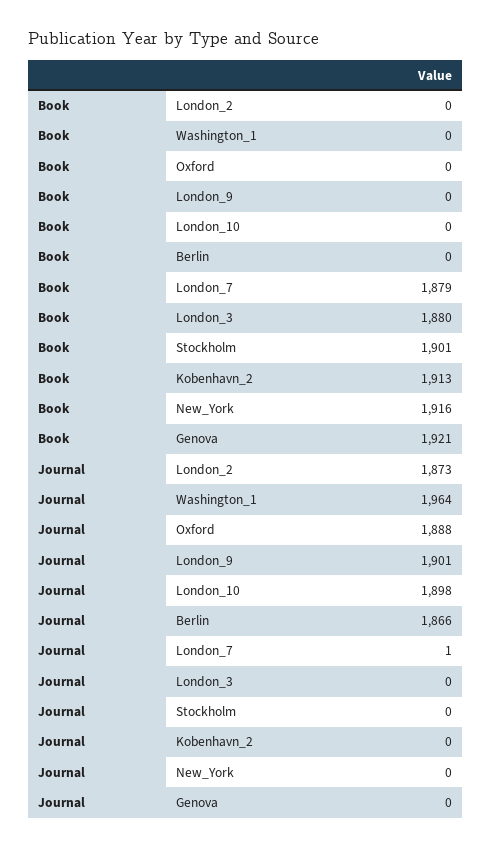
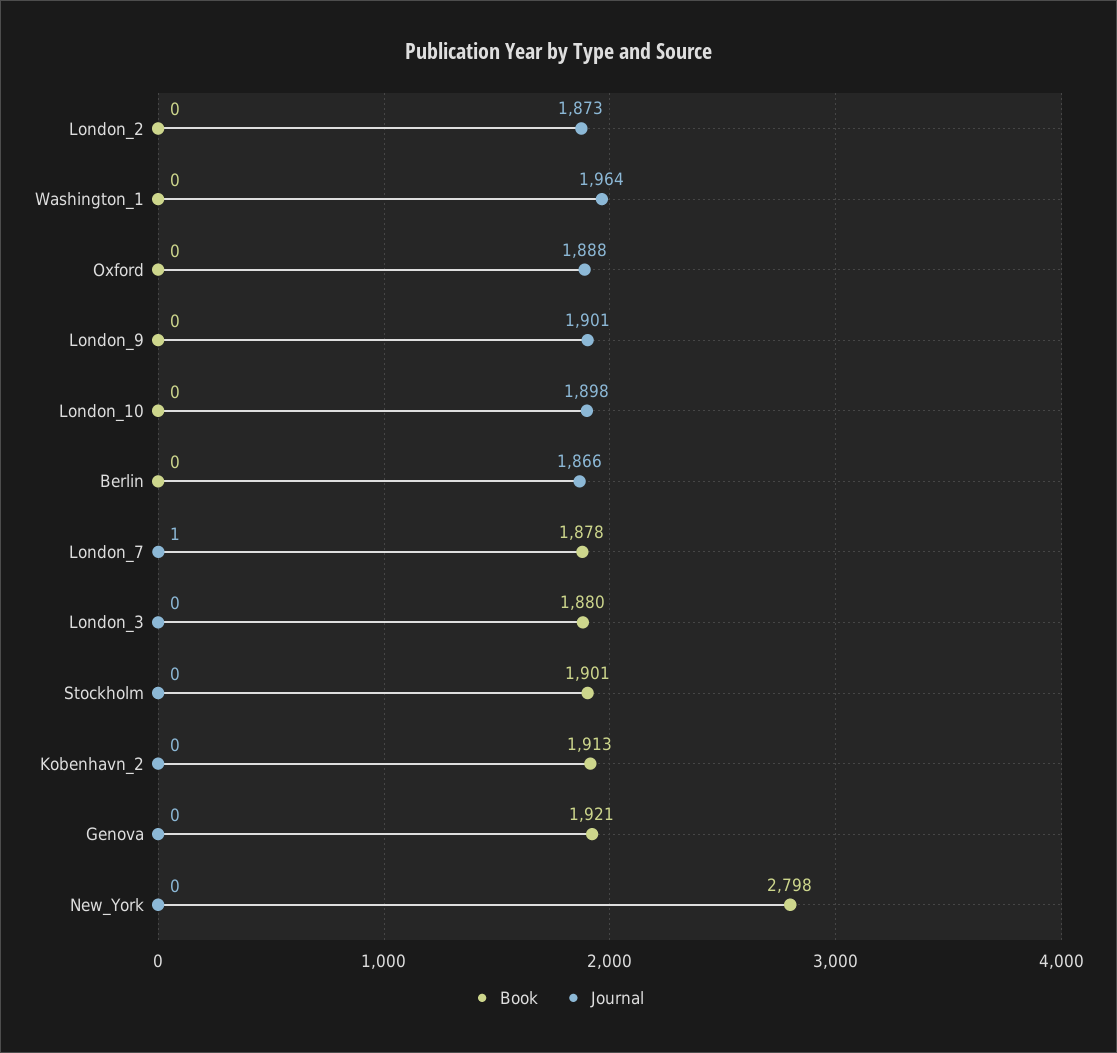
  {
    "Book": {
      "London_2": 0,
      "Washington_1": 0,
      "Oxford": 0,
      "London_9": 0,
      "London_10": 0,
      "Berlin": 0,
-     "London_7": 1879,
+     "London_7": 1878,
      "London_3": 1880,
      "Stockholm": 1901,
      "Kobenhavn_2": 1913,
-     "New_York": 1916,
+     "New_York": 2798,
      "Genova": 1921
    },
    "Journal": {
      "London_2": 1873,
      "Washington_1": 1964,
      "Oxford": 1888,
      "London_9": 1901,
      "London_10": 1898,
      "Berlin": 1866,
      "London_7": 1,
      "London_3": 0,
      "Stockholm": 0,
      "Kobenhavn_2": 0,
      "New_York": 0,
      "Genova": 0
    }
  }

